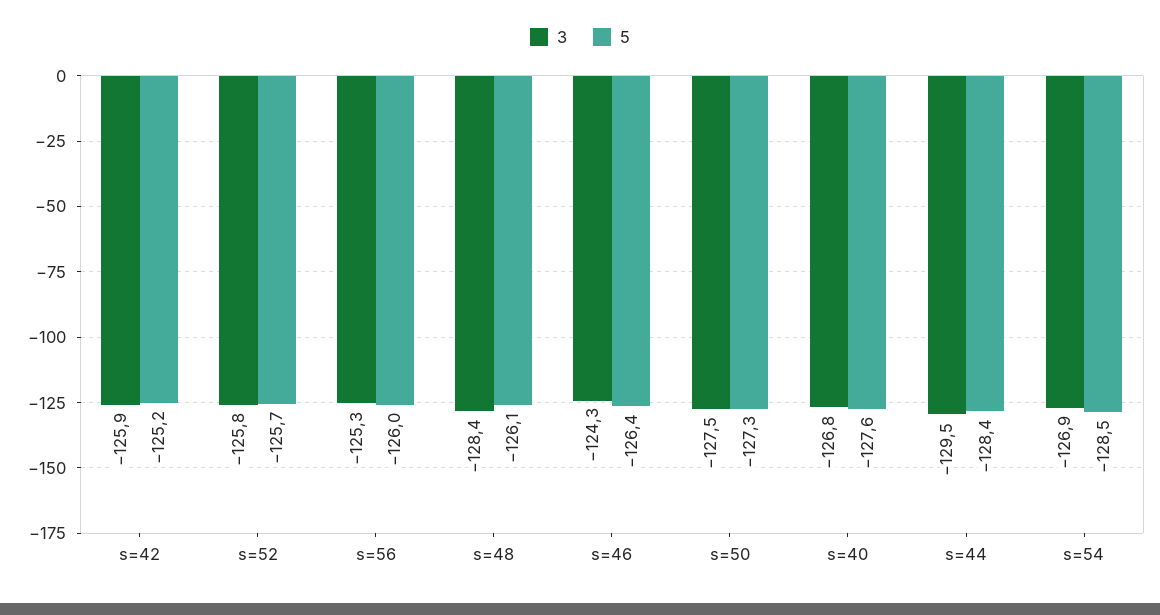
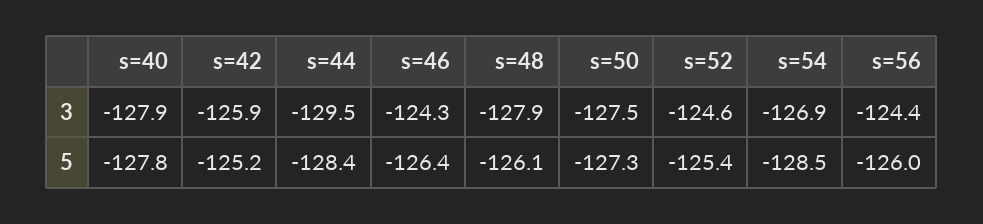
  {
    "3": {
      "s=42": -125.9,
-     "s=52": -125.8,
+     "s=52": -124.6,
-     "s=56": -125.3,
+     "s=56": -124.4,
-     "s=48": -128.4,
+     "s=48": -127.9,
      "s=46": -124.3,
      "s=50": -127.5,
-     "s=40": -126.8,
+     "s=40": -127.9,
      "s=44": -129.5,
      "s=54": -126.9
    },
    "5": {
      "s=42": -125.2,
-     "s=52": -125.7,
+     "s=52": -125.4,
      "s=56": -126,
      "s=48": -126.1,
      "s=46": -126.4,
      "s=50": -127.3,
-     "s=40": -127.6,
+     "s=40": -127.8,
      "s=44": -128.4,
      "s=54": -128.5
    }
  }

